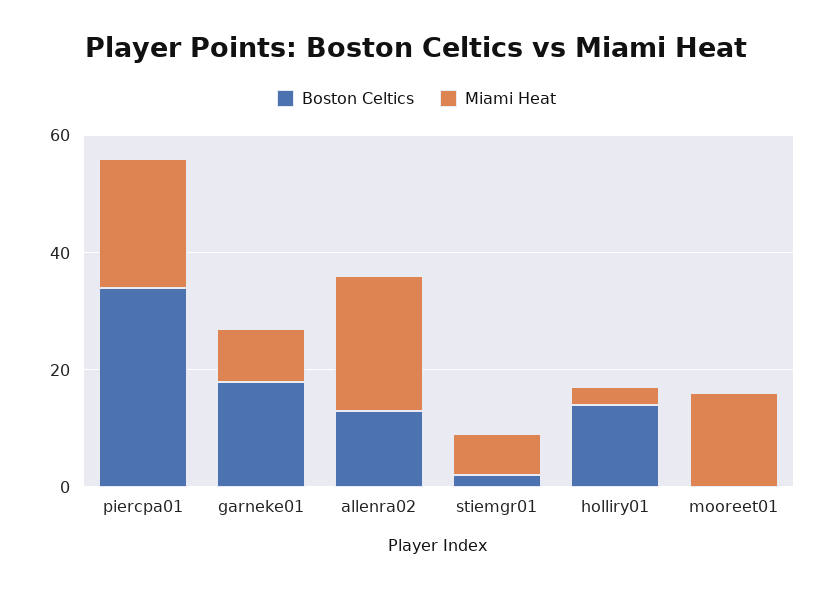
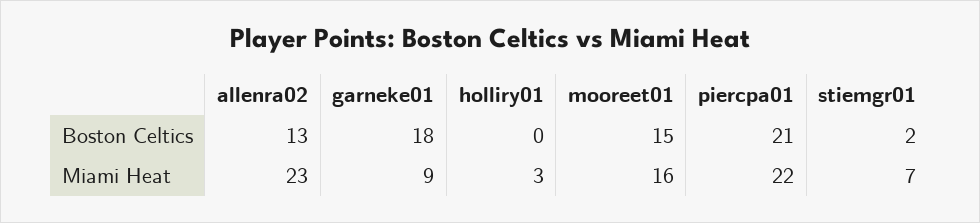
  {
    "Boston Celtics": {
-     "piercpa01": 35,
+     "piercpa01": 21,
      "garneke01": 18,
      "allenra02": 13,
      "stiemgr01": 2,
-     "holliry01": 15,
+     "holliry01": 0,
-     "mooreet01": 0
+     "mooreet01": 15
    },
    "Miami Heat": {
      "piercpa01": 22,
      "garneke01": 9,
      "allenra02": 23,
      "stiemgr01": 7,
      "holliry01": 3,
      "mooreet01": 16
    }
  }

